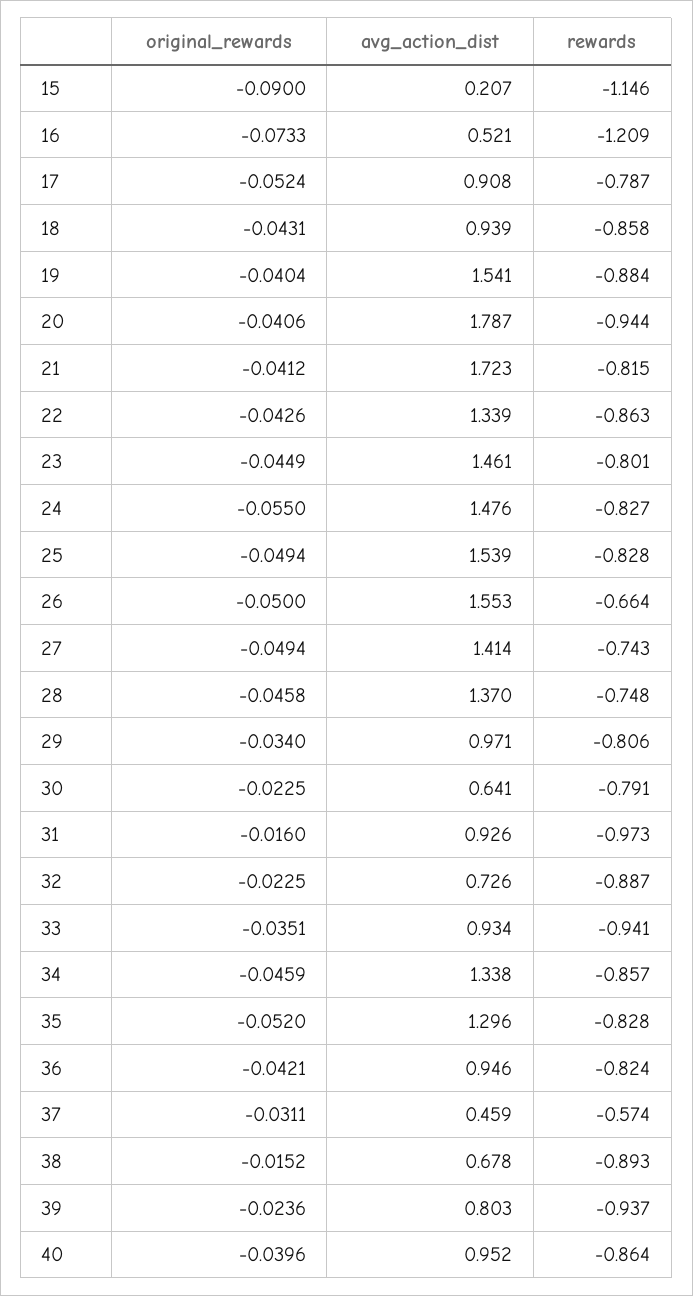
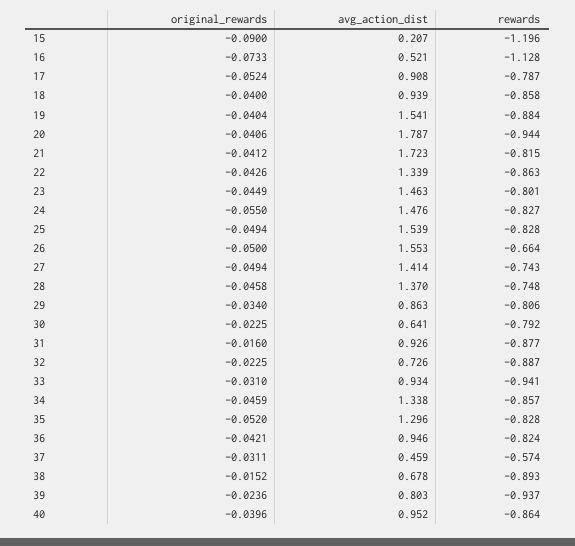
  {
    "original_rewards": {
      "15": -0.09,
      "16": -0.0733,
      "17": -0.0524,
-     "18": -0.0431,
+     "18": -0.04,
      "19": -0.0404,
      "20": -0.0406,
      "21": -0.0412,
      "22": -0.0426,
      "23": -0.0449,
      "24": -0.055,
      "25": -0.0494,
      "26": -0.05,
      "27": -0.0494,
      "28": -0.0458,
      "29": -0.034,
      "30": -0.0225,
      "31": -0.016,
      "32": -0.0225,
-     "33": -0.0351,
+     "33": -0.031,
      "34": -0.0459,
      "35": -0.052,
      "36": -0.0421,
      "37": -0.0311,
      "38": -0.0152,
      "39": -0.0236,
      "40": -0.0396
    },
    "avg_action_dist": {
      "15": 0.207,
      "16": 0.521,
      "17": 0.908,
      "18": 0.939,
      "19": 1.541,
      "20": 1.787,
      "21": 1.723,
      "22": 1.339,
-     "23": 1.461,
+     "23": 1.463,
      "24": 1.476,
      "25": 1.539,
      "26": 1.553,
      "27": 1.414,
      "28": 1.37,
-     "29": 0.971,
+     "29": 0.863,
      "30": 0.641,
      "31": 0.926,
      "32": 0.726,
      "33": 0.934,
      "34": 1.338,
      "35": 1.296,
      "36": 0.946,
      "37": 0.459,
      "38": 0.678,
      "39": 0.803,
      "40": 0.952
    },
    "rewards": {
-     "15": -1.146,
+     "15": -1.196,
-     "16": -1.209,
+     "16": -1.128,
      "17": -0.787,
      "18": -0.858,
      "19": -0.884,
      "20": -0.944,
      "21": -0.815,
      "22": -0.863,
      "23": -0.801,
      "24": -0.827,
      "25": -0.828,
      "26": -0.664,
      "27": -0.743,
      "28": -0.748,
      "29": -0.806,
-     "30": -0.791,
+     "30": -0.792,
-     "31": -0.973,
+     "31": -0.877,
      "32": -0.887,
      "33": -0.941,
      "34": -0.857,
      "35": -0.828,
      "36": -0.824,
      "37": -0.574,
      "38": -0.893,
      "39": -0.937,
      "40": -0.864
    }
  }

